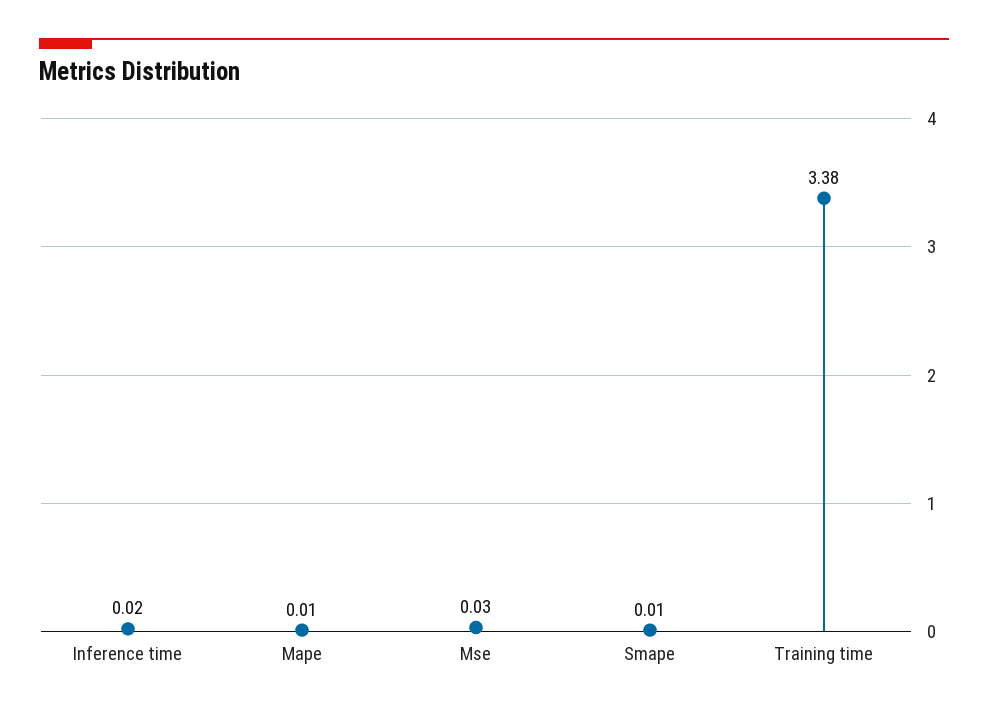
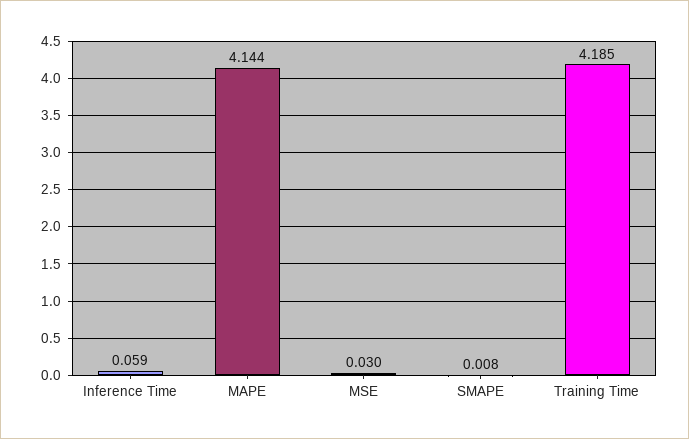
  {
-   "Inference time": 0.02,
+   "Inference time": 0.059,
-   "Mape": 0.01,
+   "Mape": 4.144,
    "Mse": 0.03,
    "Smape": 0.008,
-   "Training time": 3.38
+   "Training time": 4.185
  }

